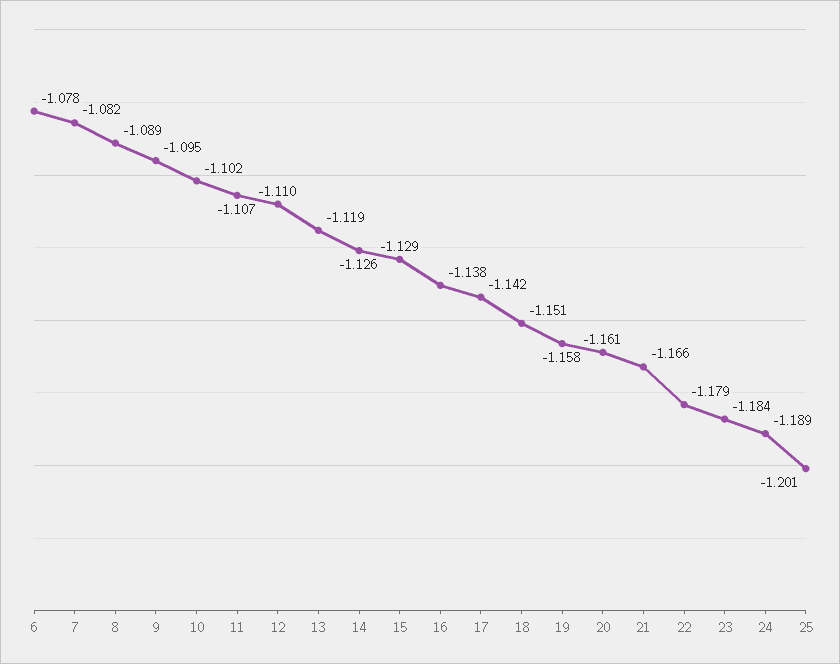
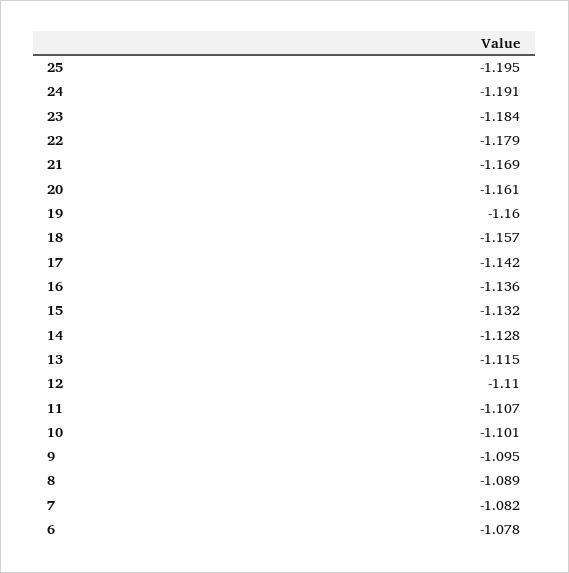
  {
    "6": -1.078,
    "7": -1.082,
    "8": -1.089,
    "9": -1.095,
-   "10": -1.102,
+   "10": -1.101,
    "11": -1.107,
    "12": -1.11,
-   "13": -1.119,
+   "13": -1.115,
-   "14": -1.126,
+   "14": -1.128,
-   "15": -1.129,
+   "15": -1.132,
-   "16": -1.138,
+   "16": -1.136,
    "17": -1.142,
-   "18": -1.151,
+   "18": -1.157,
-   "19": -1.158,
+   "19": -1.16,
    "20": -1.161,
-   "21": -1.166,
+   "21": -1.169,
    "22": -1.179,
    "23": -1.184,
-   "24": -1.189,
+   "24": -1.191,
-   "25": -1.201
+   "25": -1.195
  }

